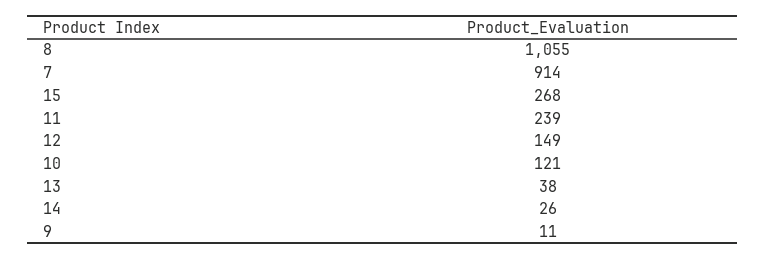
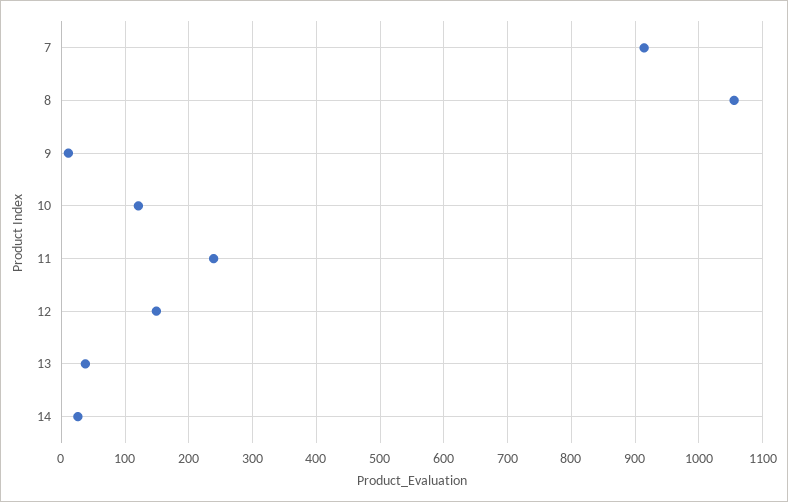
  {
    "8": 1055,
    "7": 914,
-   "15": 268,
    "11": 239,
    "12": 149,
    "10": 121,
    "13": 38,
    "14": 26,
    "9": 11
  }

